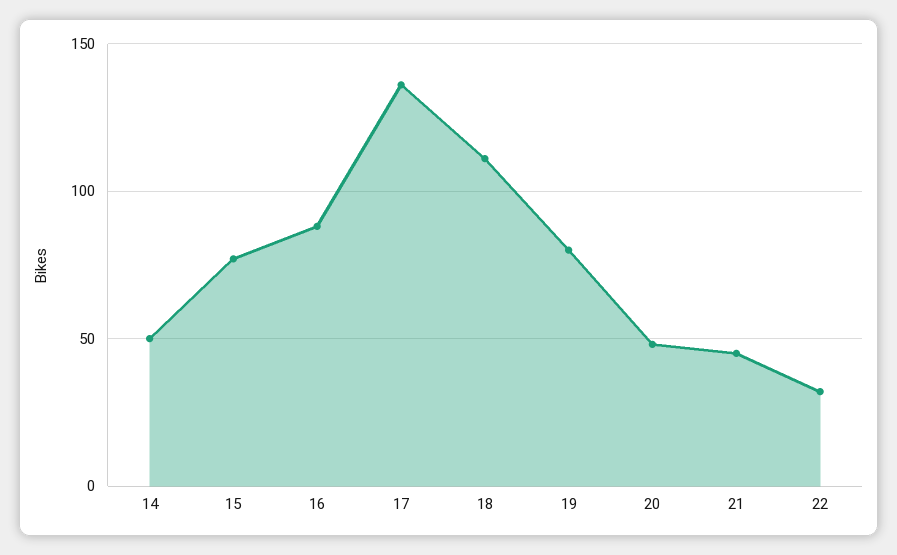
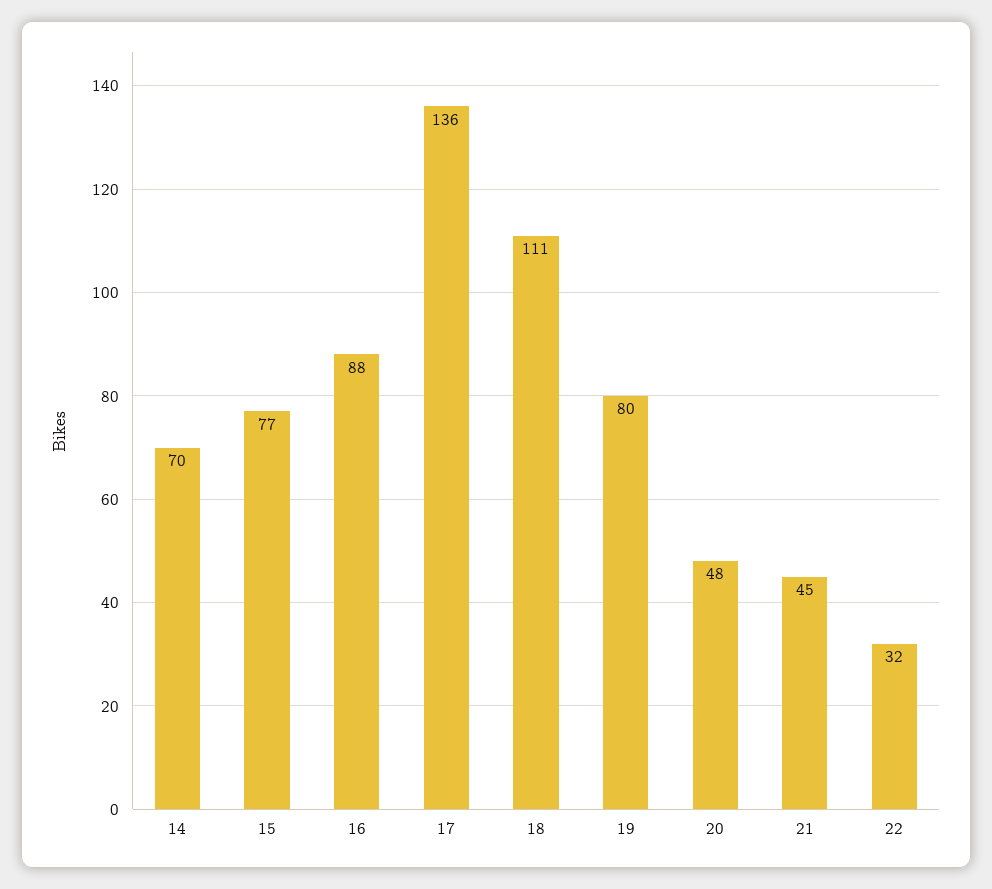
  {
-   "14": 50,
+   "14": 70,
    "15": 77,
    "16": 88,
    "17": 136,
    "18": 111,
    "19": 80,
    "20": 48,
    "21": 45,
    "22": 32
  }

